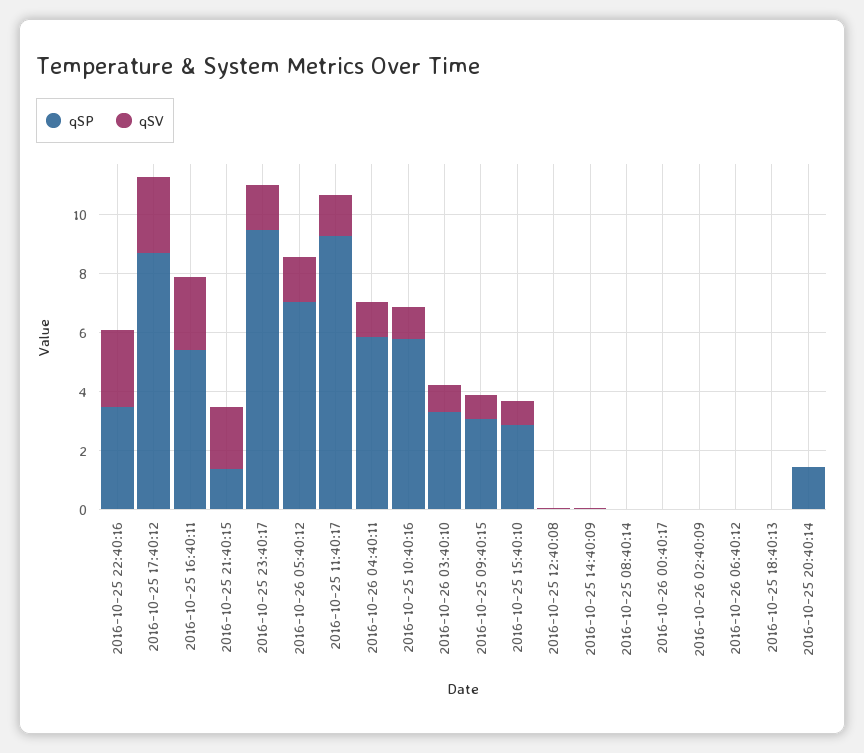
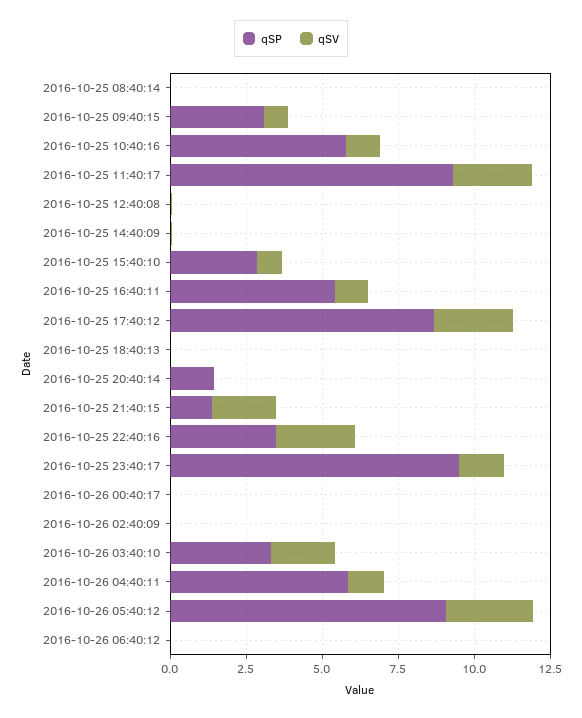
  {
    "qSP": {
      "2016-10-25 22:40:16": 3.5,
      "2016-10-25 17:40:12": 8.5,
      "2016-10-25 16:40:11": 5.5,
      "2016-10-25 21:40:15": 1.5,
      "2016-10-25 23:40:17": 9.5,
-     "2016-10-26 05:40:12": 7,
+     "2016-10-26 05:40:12": 9,
      "2016-10-25 11:40:17": 9.5,
      "2016-10-26 04:40:11": 6,
      "2016-10-25 10:40:16": 6,
      "2016-10-26 03:40:10": 3.5,
      "2016-10-25 09:40:15": 3,
      "2016-10-25 15:40:10": 3,
      "2016-10-25 12:40:08": 0,
      "2016-10-25 14:40:09": 0,
      "2016-10-25 08:40:14": 0,
      "2016-10-26 00:40:17": 0,
      "2016-10-26 02:40:09": 0,
      "2016-10-26 06:40:12": 0,
      "2016-10-25 18:40:13": 0,
      "2016-10-25 20:40:14": 1.5
    },
    "qSV": {
      "2016-10-25 22:40:16": 2.5,
      "2016-10-25 17:40:12": 2.5,
-     "2016-10-25 16:40:11": 2.5,
+     "2016-10-25 16:40:11": 1,
      "2016-10-25 21:40:15": 2,
      "2016-10-25 23:40:17": 1.5,
-     "2016-10-26 05:40:12": 1.5,
+     "2016-10-26 05:40:12": 3,
-     "2016-10-25 11:40:17": 1.5,
+     "2016-10-25 11:40:17": 2.5,
      "2016-10-26 04:40:11": 1,
      "2016-10-25 10:40:16": 1,
-     "2016-10-26 03:40:10": 1,
+     "2016-10-26 03:40:10": 2,
      "2016-10-25 09:40:15": 1,
      "2016-10-25 15:40:10": 1,
      "2016-10-25 12:40:08": 0,
      "2016-10-25 14:40:09": 0,
      "2016-10-25 08:40:14": 0,
      "2016-10-26 00:40:17": 0,
      "2016-10-26 02:40:09": 0,
      "2016-10-26 06:40:12": 0,
      "2016-10-25 18:40:13": 0,
      "2016-10-25 20:40:14": 0
    }
  }

